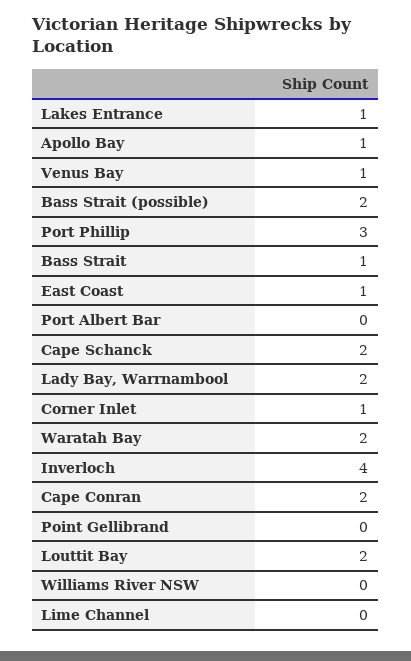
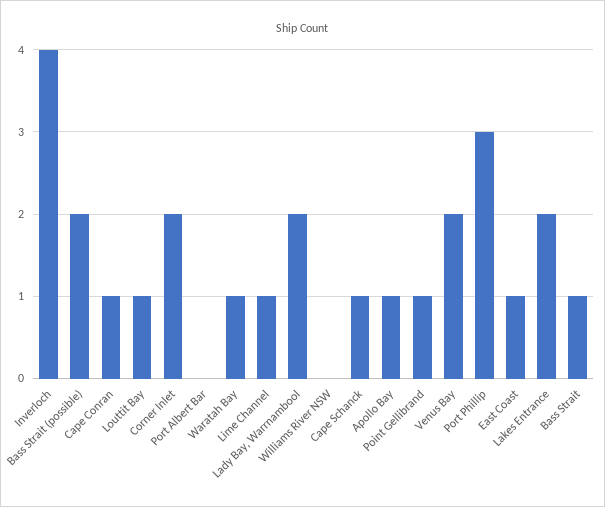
  {
-   "Lakes Entrance": 1,
+   "Lakes Entrance": 2,
    "Apollo Bay": 1,
-   "Venus Bay": 1,
+   "Venus Bay": 2,
    "Bass Strait (possible)": 2,
    "Port Phillip": 3,
    "Bass Strait": 1,
    "East Coast": 1,
    "Port Albert Bar": 0,
-   "Cape Schanck": 2,
+   "Cape Schanck": 1,
    "Lady Bay, Warrnambool": 2,
-   "Corner Inlet": 1,
+   "Corner Inlet": 2,
-   "Waratah Bay": 2,
+   "Waratah Bay": 1,
    "Inverloch": 4,
-   "Cape Conran": 2,
+   "Cape Conran": 1,
-   "Point Gellibrand": 0,
+   "Point Gellibrand": 1,
-   "Louttit Bay": 2,
+   "Louttit Bay": 1,
    "Williams River NSW": 0,
-   "Lime Channel": 0
+   "Lime Channel": 1
  }

